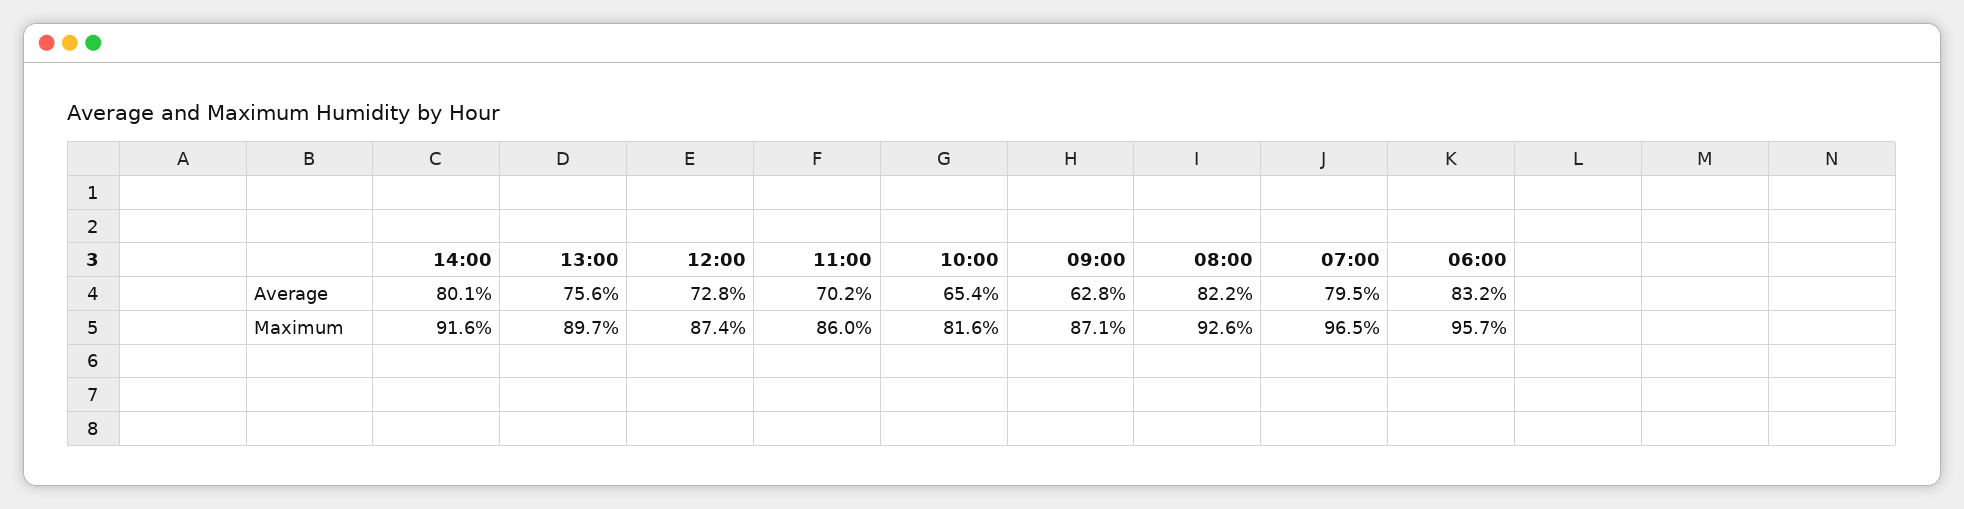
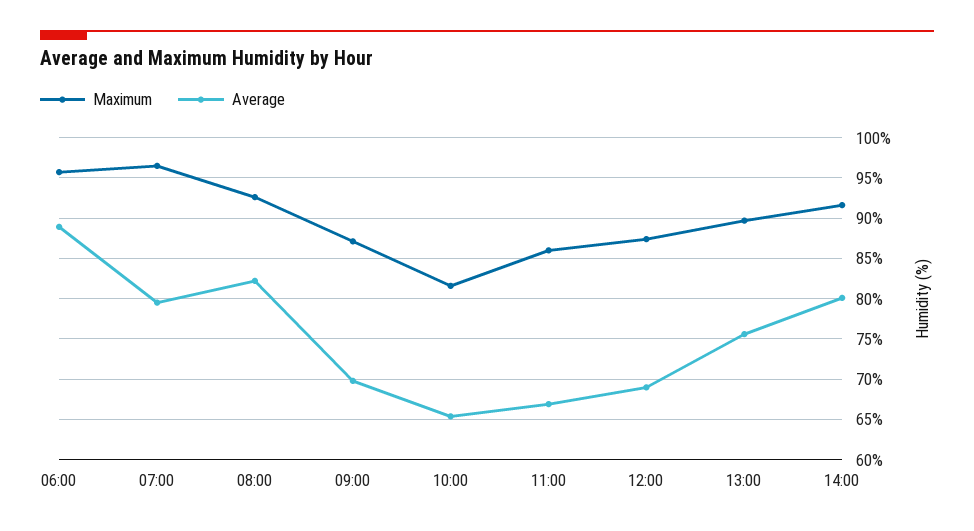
  {
    "Average": {
      "14:00": 80.1,
      "13:00": 75.6,
-     "12:00": 72.8,
+     "12:00": 69,
-     "11:00": 70.2,
+     "11:00": 67,
      "10:00": 65.4,
-     "09:00": 62.8,
+     "09:00": 70,
      "08:00": 82.2,
      "07:00": 79.5,
-     "06:00": 83.2
+     "06:00": 89
    },
    "Maximum": {
      "14:00": 91.6,
      "13:00": 89.7,
      "12:00": 87.4,
      "11:00": 86,
      "10:00": 81.6,
      "09:00": 87.1,
      "08:00": 92.6,
      "07:00": 96.5,
      "06:00": 95.7
    }
  }

